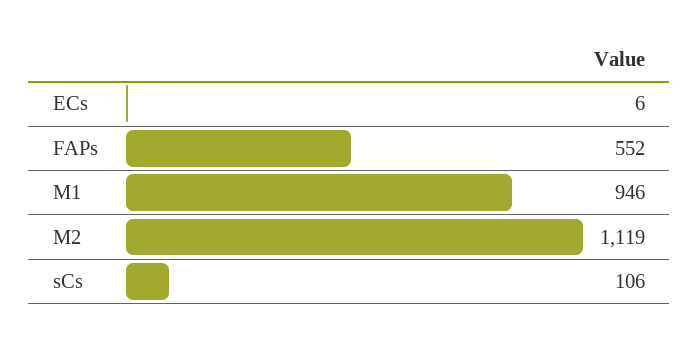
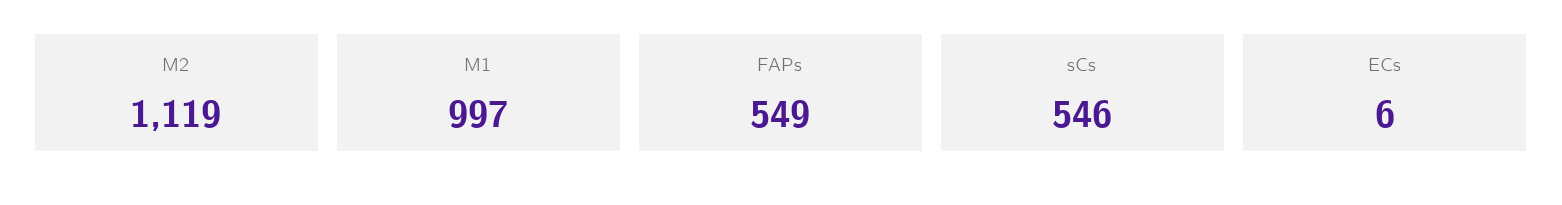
  {
    "ECs": 6,
-   "FAPs": 552,
+   "FAPs": 549,
-   "M1": 946,
+   "M1": 997,
    "M2": 1119,
-   "sCs": 106
+   "sCs": 546
  }

